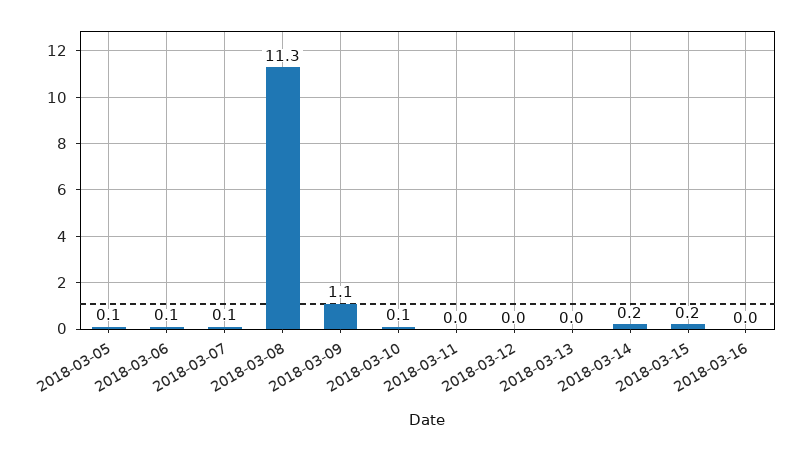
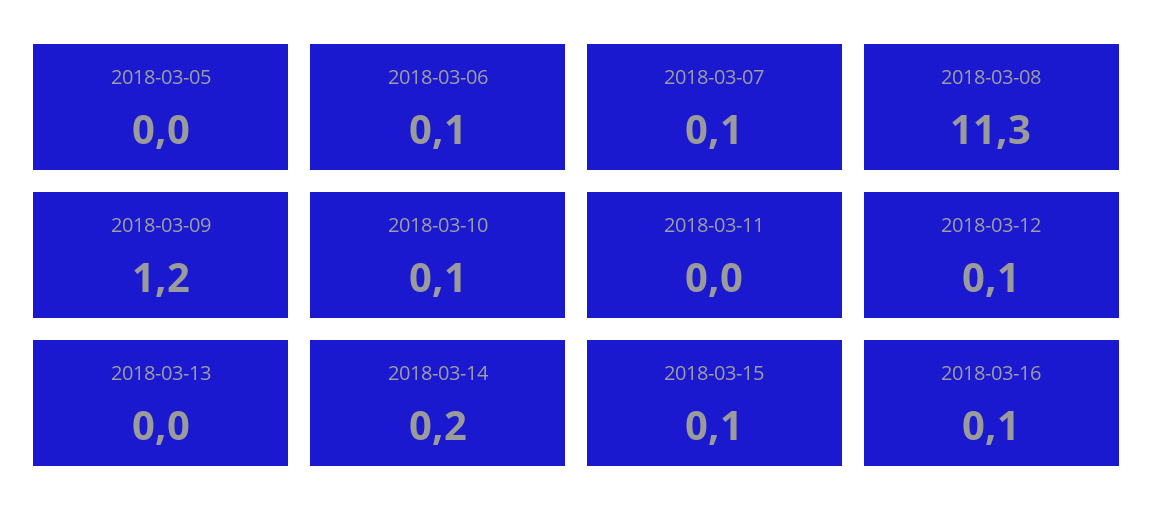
  {
-   "2018-03-05": 0.1,
+   "2018-03-05": 0,
    "2018-03-06": 0.1,
    "2018-03-07": 0.1,
    "2018-03-08": 11.3,
-   "2018-03-09": 1.1,
+   "2018-03-09": 1.2,
    "2018-03-10": 0.1,
    "2018-03-11": 0,
-   "2018-03-12": 0,
+   "2018-03-12": 0.1,
    "2018-03-13": 0,
    "2018-03-14": 0.2,
-   "2018-03-15": 0.2,
+   "2018-03-15": 0.1,
-   "2018-03-16": 0
+   "2018-03-16": 0.1
  }

